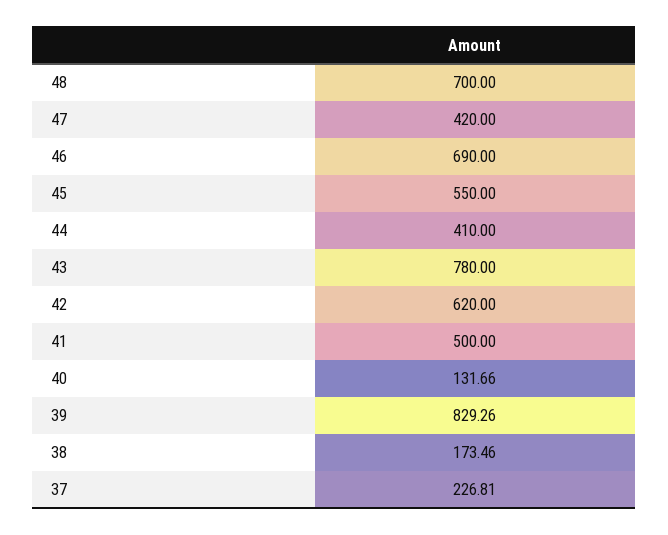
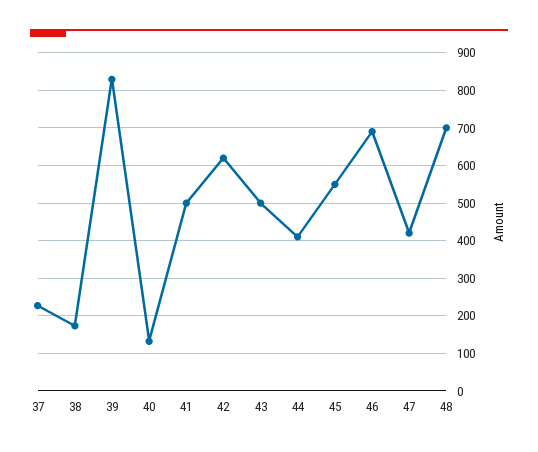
  {
    "48": 700,
    "47": 420,
    "46": 690,
    "45": 550,
    "44": 410,
-   "43": 780,
+   "43": 500,
    "42": 620,
    "41": 500,
    "40": 131.66,
    "39": 829.26,
    "38": 173.46,
    "37": 226.81
  }

